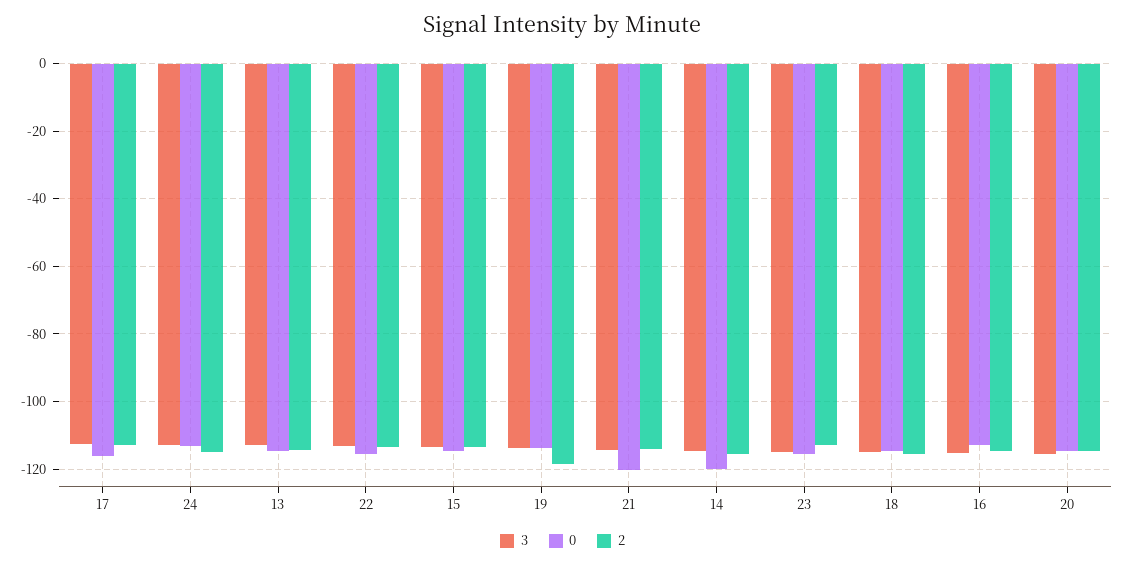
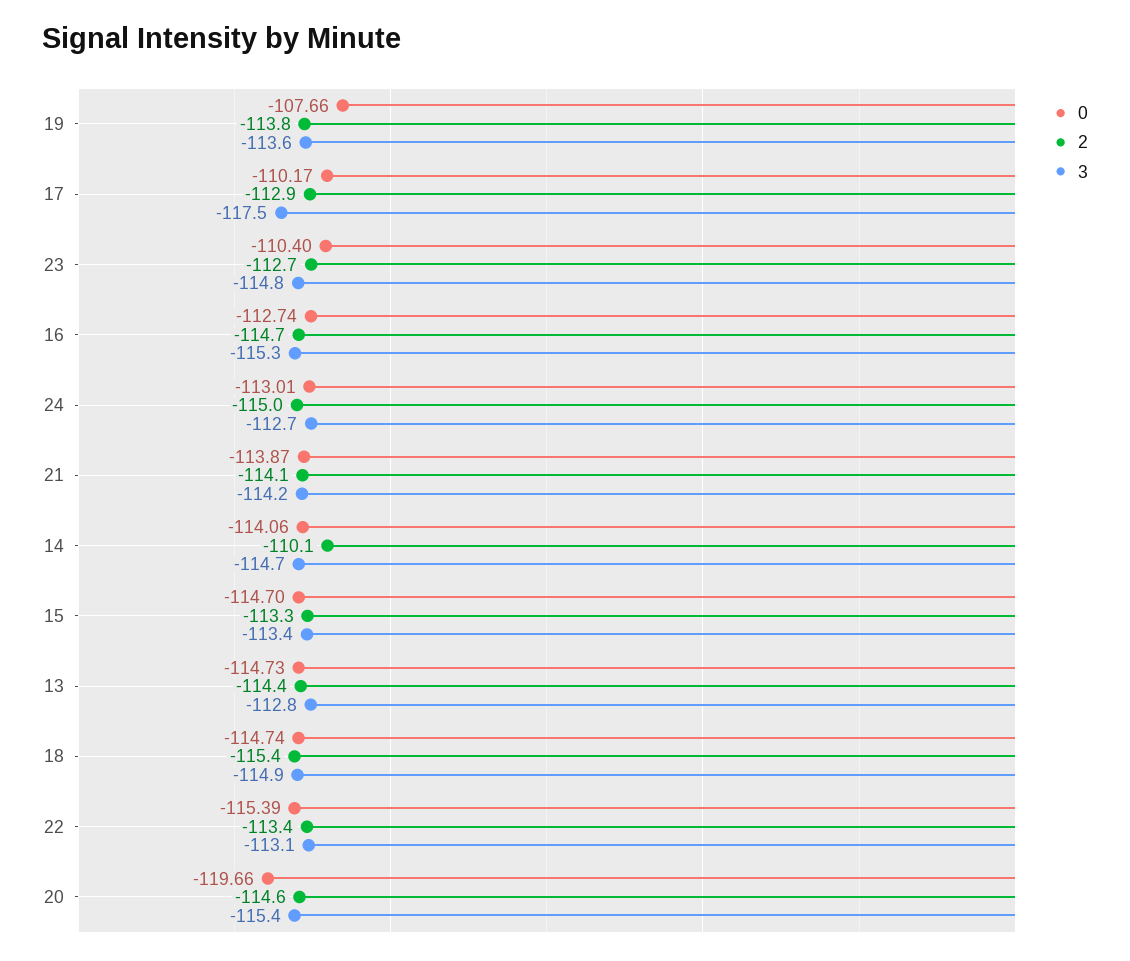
  {
    "3": {
-     "17": -112,
+     "17": -117.5,
      "24": -112.7,
      "13": -112.8,
      "22": -113.1,
      "15": -113.4,
      "19": -113.6,
      "21": -114.2,
      "14": -114.7,
      "23": -114.8,
      "18": -114.9,
      "16": -115.3,
      "20": -115.4
    },
    "0": {
-     "17": -116,
+     "17": -110.17,
      "24": -113.01,
      "13": -114.73,
      "22": -115.39,
      "15": -114.7,
-     "19": -114,
+     "19": -107.66,
-     "21": -120,
+     "21": -113.87,
-     "14": -120,
+     "14": -114.06,
-     "23": -116,
+     "23": -110.4,
      "18": -114.74,
      "16": -112.74,
-     "20": -114
+     "20": -119.66
    },
    "2": {
      "17": -112.9,
      "24": -115,
      "13": -114.4,
      "22": -113.4,
      "15": -113.3,
-     "19": -118,
+     "19": -113.8,
      "21": -114.1,
-     "14": -116,
+     "14": -110.1,
      "23": -112.7,
      "18": -115.4,
      "16": -114.7,
      "20": -114.6
    }
  }

